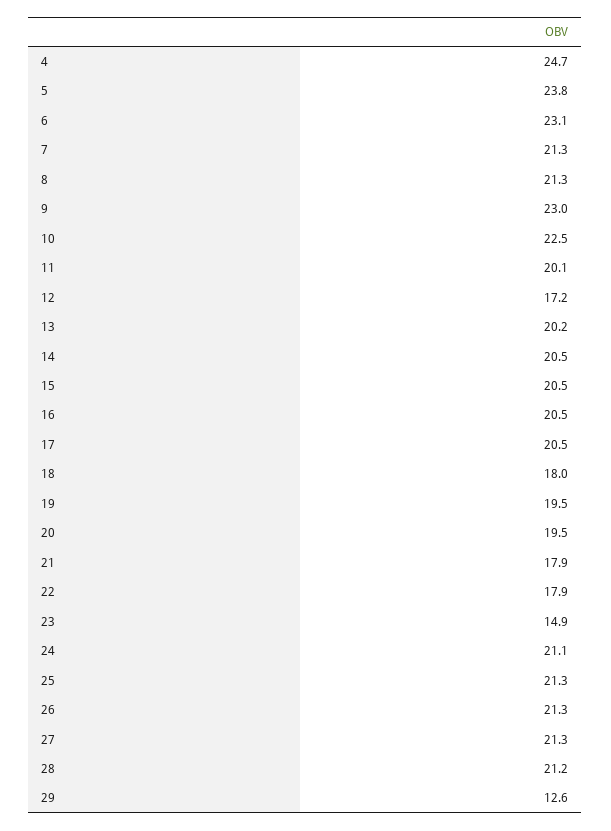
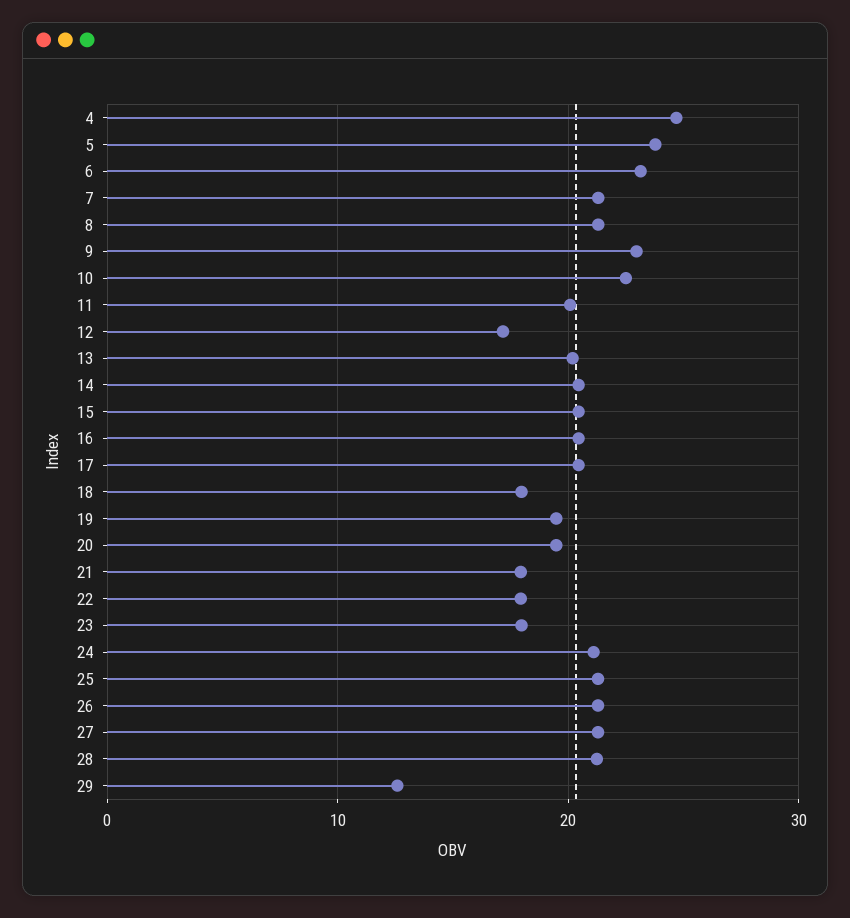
  {
    "4": 24.7,
    "5": 23.8,
    "6": 23.1,
    "7": 21.3,
    "8": 21.3,
    "9": 23,
    "10": 22.5,
    "11": 20.1,
    "12": 17.2,
    "13": 20.2,
    "14": 20.5,
    "15": 20.5,
    "16": 20.5,
    "17": 20.5,
    "18": 18,
    "19": 19.5,
    "20": 19.5,
    "21": 17.9,
    "22": 17.9,
-   "23": 14.9,
+   "23": 18,
    "24": 21.1,
    "25": 21.3,
    "26": 21.3,
    "27": 21.3,
    "28": 21.2,
    "29": 12.6
  }

